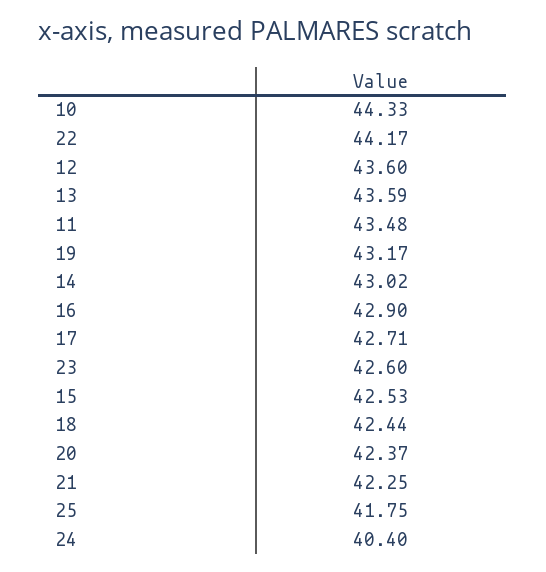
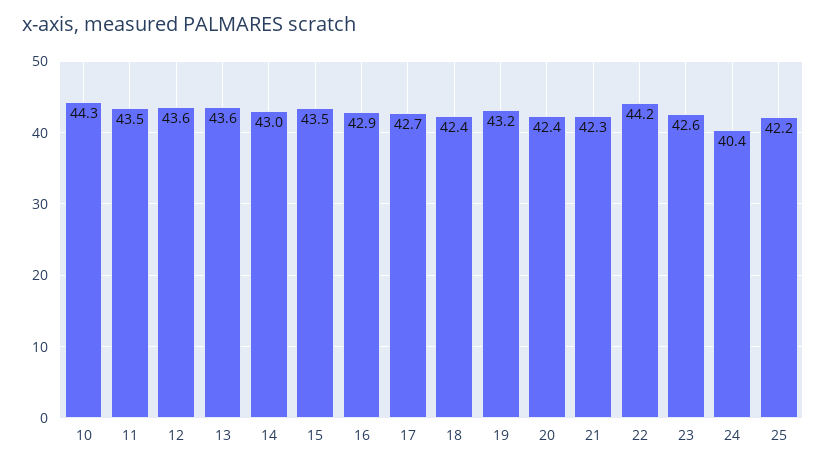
  {
    "10": 44.33,
    "22": 44.17,
    "12": 43.6,
    "13": 43.59,
    "11": 43.48,
    "19": 43.17,
    "14": 43.02,
    "16": 42.9,
    "17": 42.71,
    "23": 42.6,
-   "15": 42.53,
+   "15": 43.5,
    "18": 42.44,
    "20": 42.37,
    "21": 42.25,
-   "25": 41.75,
+   "25": 42.2,
    "24": 40.4
  }

